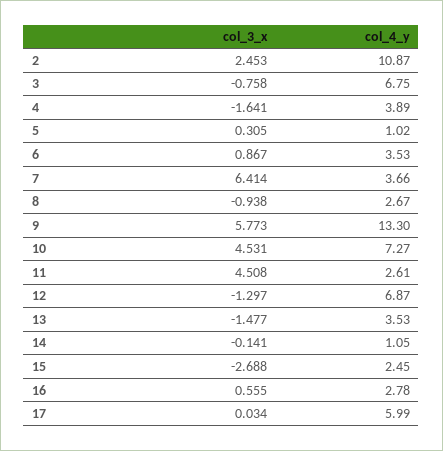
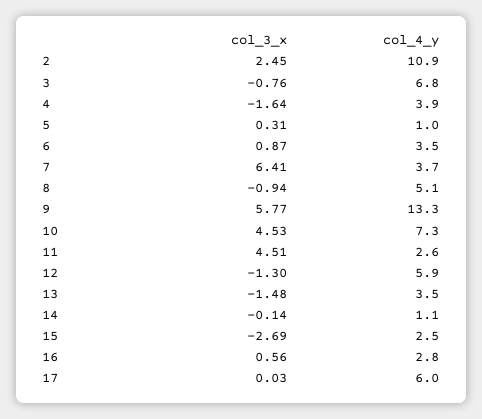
  {
    "col_3_x": {
      "2": 2.453,
      "3": -0.758,
      "4": -1.641,
      "5": 0.305,
      "6": 0.867,
      "7": 6.414,
      "8": -0.938,
      "9": 5.773,
      "10": 4.531,
      "11": 4.508,
      "12": -1.297,
      "13": -1.477,
      "14": -0.141,
      "15": -2.688,
      "16": 0.555,
      "17": 0.034
    },
    "col_4_y": {
      "2": 10.87,
      "3": 6.75,
      "4": 3.89,
      "5": 1.02,
      "6": 3.53,
      "7": 3.66,
-     "8": 2.67,
+     "8": 5.1,
      "9": 13.3,
      "10": 7.27,
      "11": 2.61,
-     "12": 6.87,
+     "12": 5.9,
      "13": 3.53,
      "14": 1.05,
      "15": 2.45,
      "16": 2.78,
      "17": 5.99
    }
  }

